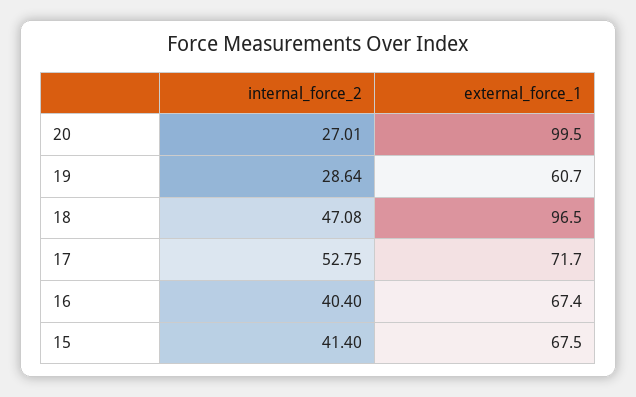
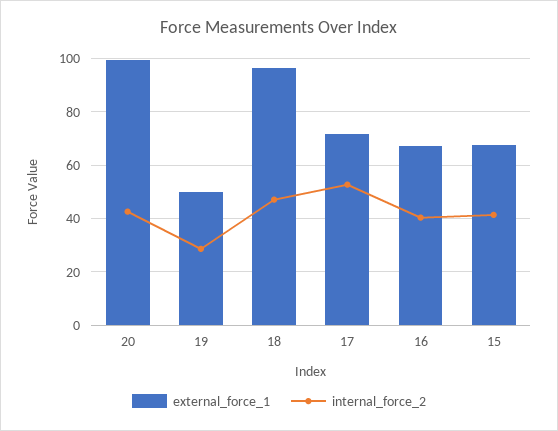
  {
    "internal_force_2": {
-     "20": 27.01,
+     "20": 42.5,
      "19": 28.64,
      "18": 47.08,
      "17": 52.75,
      "16": 40.4,
      "15": 41.4
    },
    "external_force_1": {
      "20": 99.5,
-     "19": 60.7,
+     "19": 50,
      "18": 96.5,
      "17": 71.7,
      "16": 67.4,
      "15": 67.5
    }
  }

